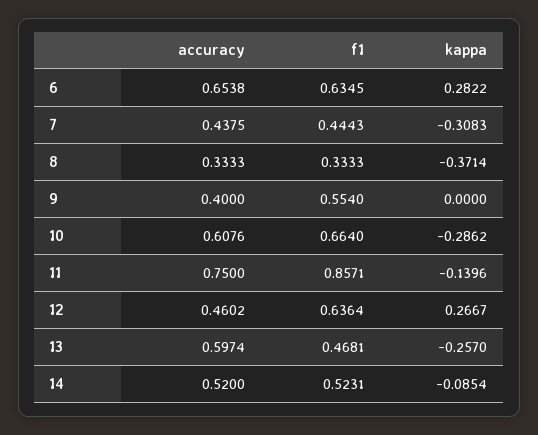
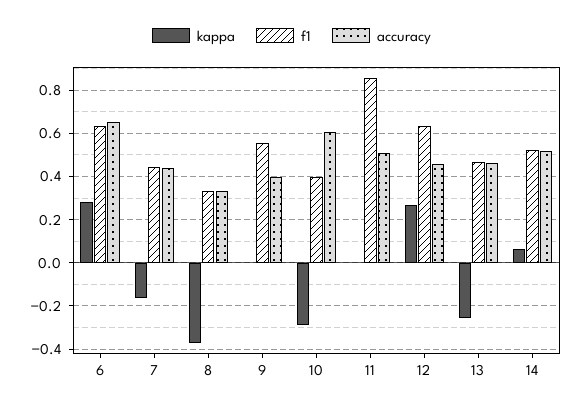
  {
    "accuracy": {
      "6": 0.6538,
      "7": 0.4375,
      "8": 0.3333,
      "9": 0.4,
      "10": 0.6076,
-     "11": 0.75,
+     "11": 0.5,
      "12": 0.4602,
-     "13": 0.5974,
+     "13": 0.45,
      "14": 0.52
    },
    "f1": {
      "6": 0.6345,
      "7": 0.4443,
      "8": 0.3333,
      "9": 0.554,
-     "10": 0.664,
+     "10": 0.4,
      "11": 0.8571,
      "12": 0.6364,
      "13": 0.4681,
      "14": 0.5231
    },
    "kappa": {
      "6": 0.2822,
-     "7": -0.3083,
+     "7": -0.15,
      "8": -0.3714,
      "9": 0,
      "10": -0.2862,
-     "11": -0.1396,
+     "11": 0,
      "12": 0.2667,
      "13": -0.257,
-     "14": -0.0854
+     "14": 0.05
    }
  }

